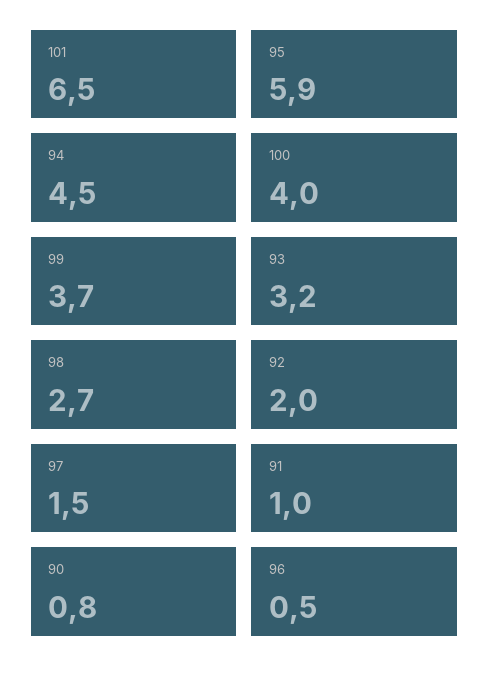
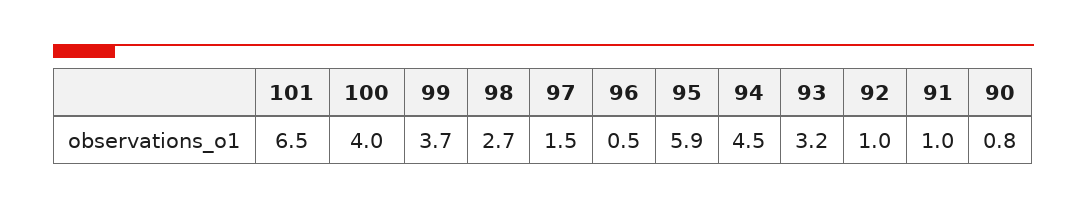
  {
    "101": 6.5,
    "95": 5.9,
    "94": 4.5,
    "100": 4,
    "99": 3.7,
    "93": 3.2,
    "98": 2.7,
-   "92": 2,
+   "92": 1,
    "97": 1.5,
    "91": 1,
    "90": 0.8,
    "96": 0.5
  }

